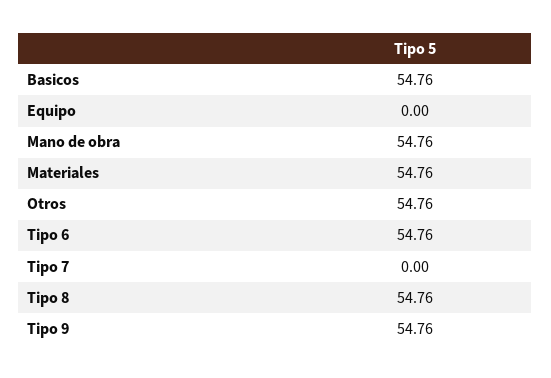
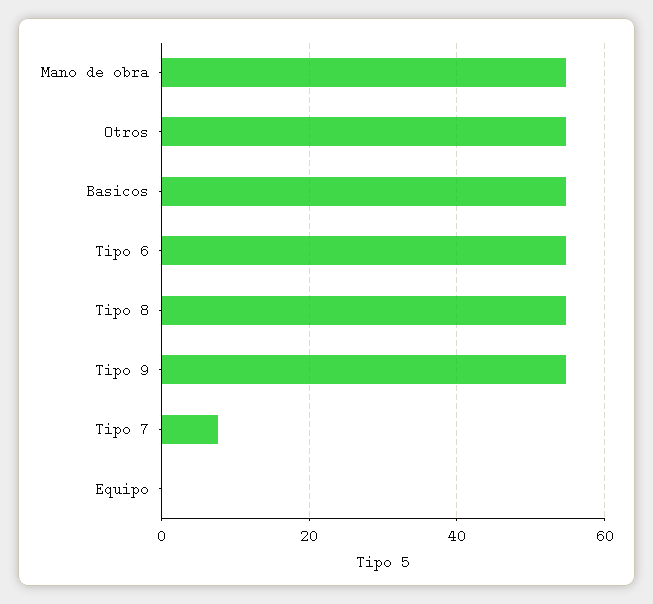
  {
    "Basicos": 54.76,
    "Equipo": 0,
    "Mano de obra": 54.76,
-   "Materiales": 54.76,
    "Otros": 54.76,
    "Tipo 6": 54.76,
-   "Tipo 7": 0,
+   "Tipo 7": 8,
    "Tipo 8": 54.76,
    "Tipo 9": 54.76
  }

